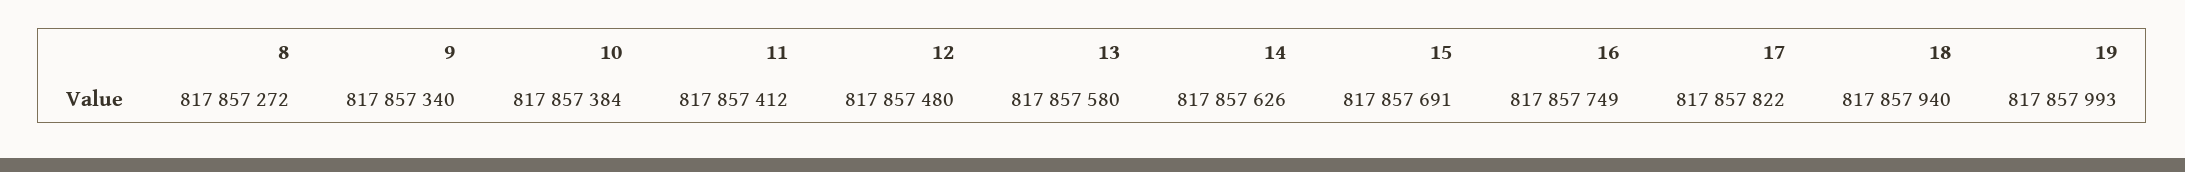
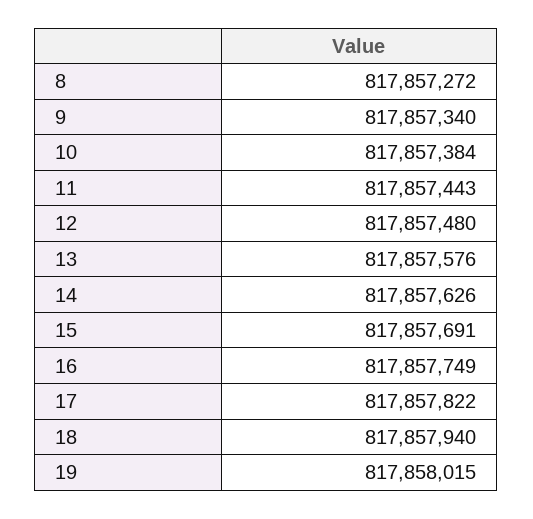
  {
    "8": 817857272,
    "9": 817857340,
    "10": 817857384,
-   "11": 817857412,
+   "11": 817857443,
    "12": 817857480,
-   "13": 817857580,
+   "13": 817857576,
    "14": 817857626,
    "15": 817857691,
    "16": 817857749,
    "17": 817857822,
    "18": 817857940,
-   "19": 817857993
+   "19": 817858015
  }

